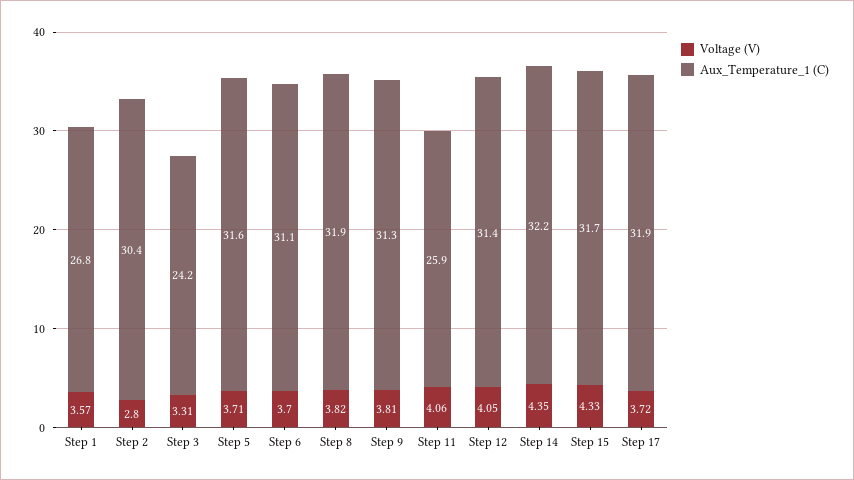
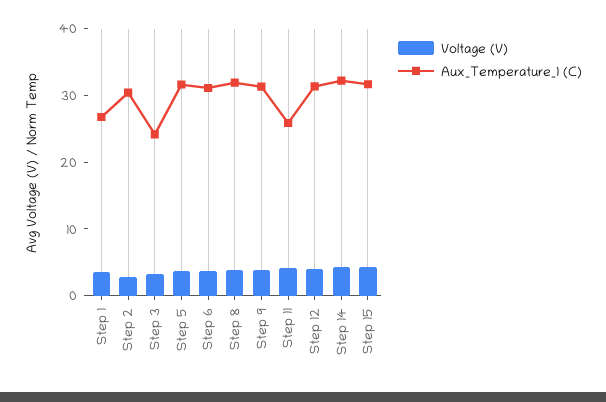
  {
    "Voltage (V)": {
      "Step 1": 3.57,
      "Step 2": 2.8,
      "Step 3": 3.31,
      "Step 5": 3.71,
      "Step 6": 3.7,
      "Step 8": 3.82,
      "Step 9": 3.81,
      "Step 11": 4.06,
      "Step 12": 4.05,
      "Step 14": 4.35,
-     "Step 15": 4.33,
+     "Step 15": 4.33
-     "Step 17": 3.72
    },
    "Aux_Temperature_1 (C)": {
      "Step 1": 26.8,
      "Step 2": 30.4,
      "Step 3": 24.2,
      "Step 5": 31.6,
      "Step 6": 31.1,
      "Step 8": 31.9,
      "Step 9": 31.3,
      "Step 11": 25.9,
      "Step 12": 31.4,
      "Step 14": 32.2,
-     "Step 15": 31.7,
+     "Step 15": 31.7
-     "Step 17": 31.9
    }
  }

